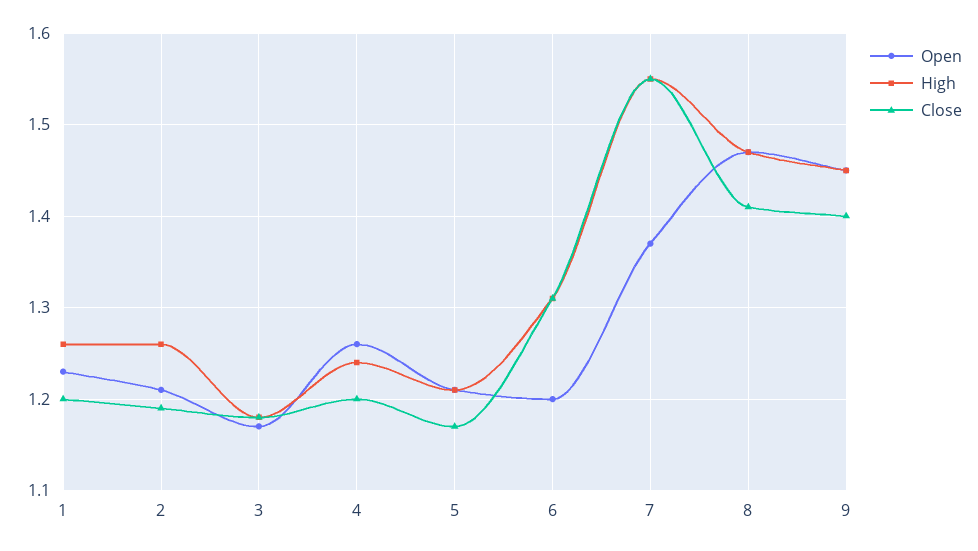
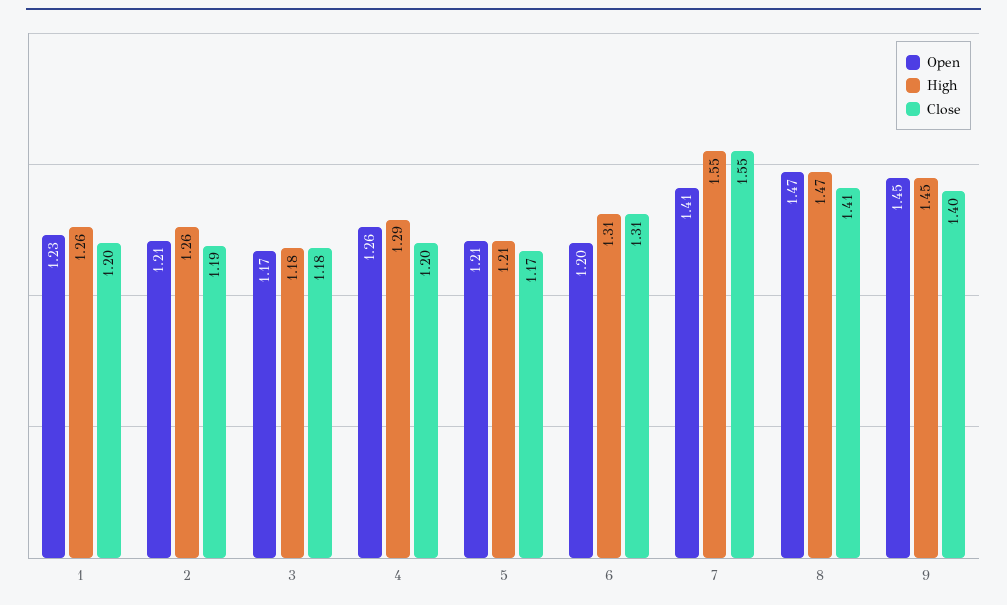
  {
    "Open": {
      "1": 1.23,
      "2": 1.21,
      "3": 1.17,
      "4": 1.26,
      "5": 1.21,
      "6": 1.2,
-     "7": 1.37,
+     "7": 1.41,
      "8": 1.47,
      "9": 1.45
    },
    "High": {
      "1": 1.26,
      "2": 1.26,
      "3": 1.18,
-     "4": 1.24,
+     "4": 1.29,
      "5": 1.21,
      "6": 1.31,
      "7": 1.55,
      "8": 1.47,
      "9": 1.45
    },
    "Close": {
      "1": 1.2,
      "2": 1.19,
      "3": 1.18,
      "4": 1.2,
      "5": 1.17,
      "6": 1.31,
      "7": 1.55,
      "8": 1.41,
      "9": 1.4
    }
  }

